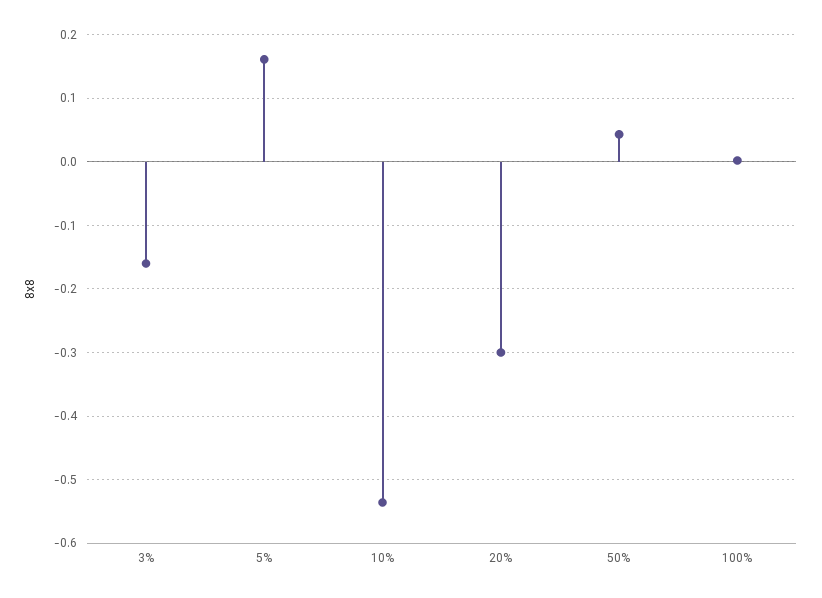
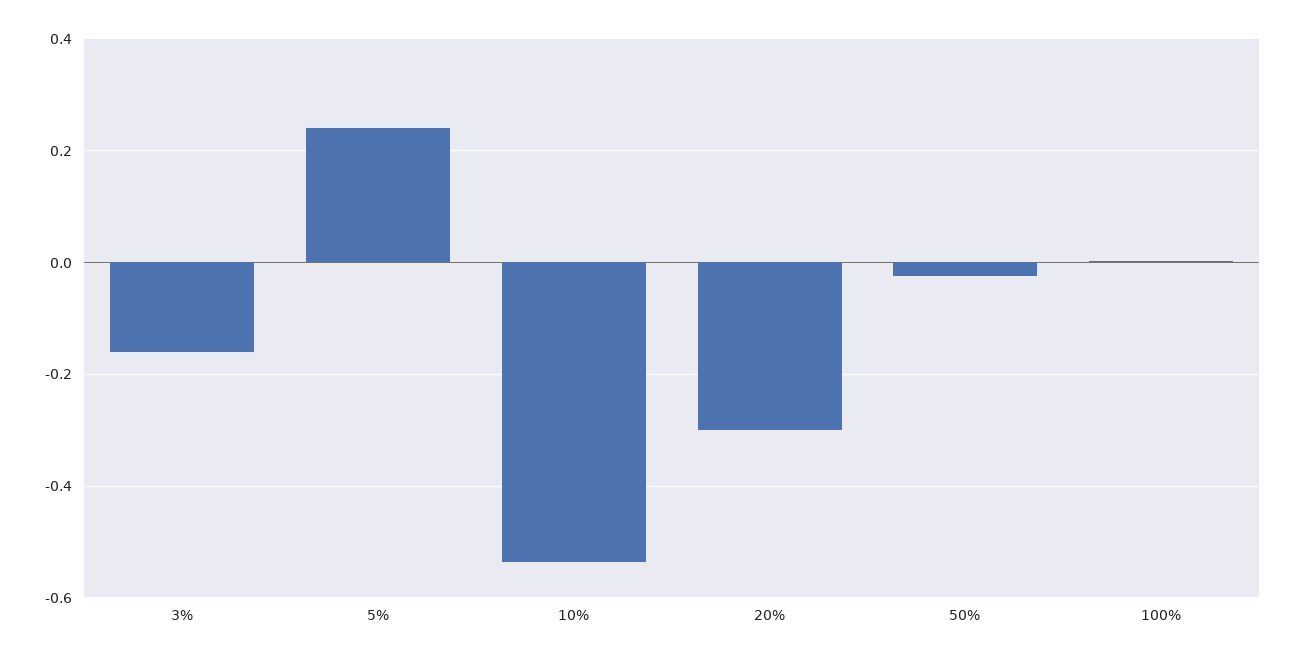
  {
    "3%": -0.16,
-   "5%": 0.16,
+   "5%": 0.24,
    "10%": -0.54,
    "20%": -0.3,
-   "50%": 0.04,
+   "50%": -0.02,
    "100%": 0
  }

